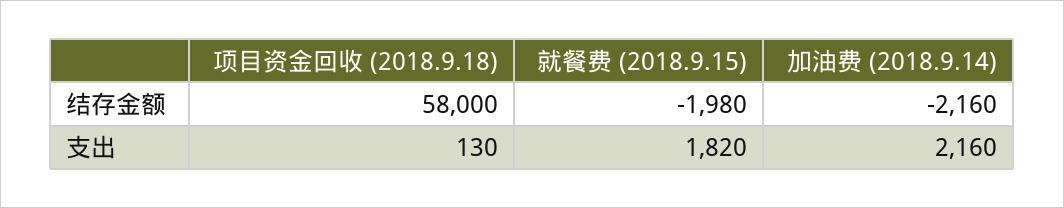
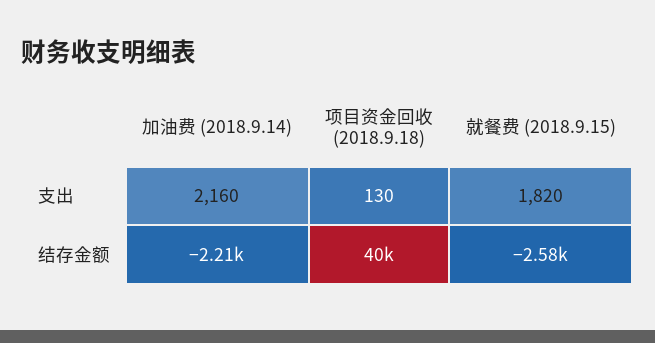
  {
    "项目资金回收 (2018.9.18)": {
-     "结存金额": 58000,
+     "结存金额": 40000,
      "支出": 130
    },
    "就餐费 (2018.9.15)": {
-     "结存金额": -1980,
+     "结存金额": -2580,
      "支出": 1820
    },
    "加油费 (2018.9.14)": {
-     "结存金额": -2160,
+     "结存金额": -2210,
      "支出": 2160
    }
  }

